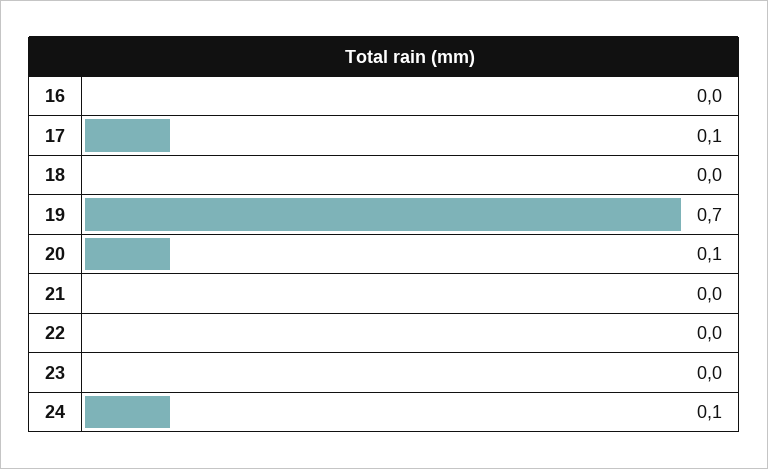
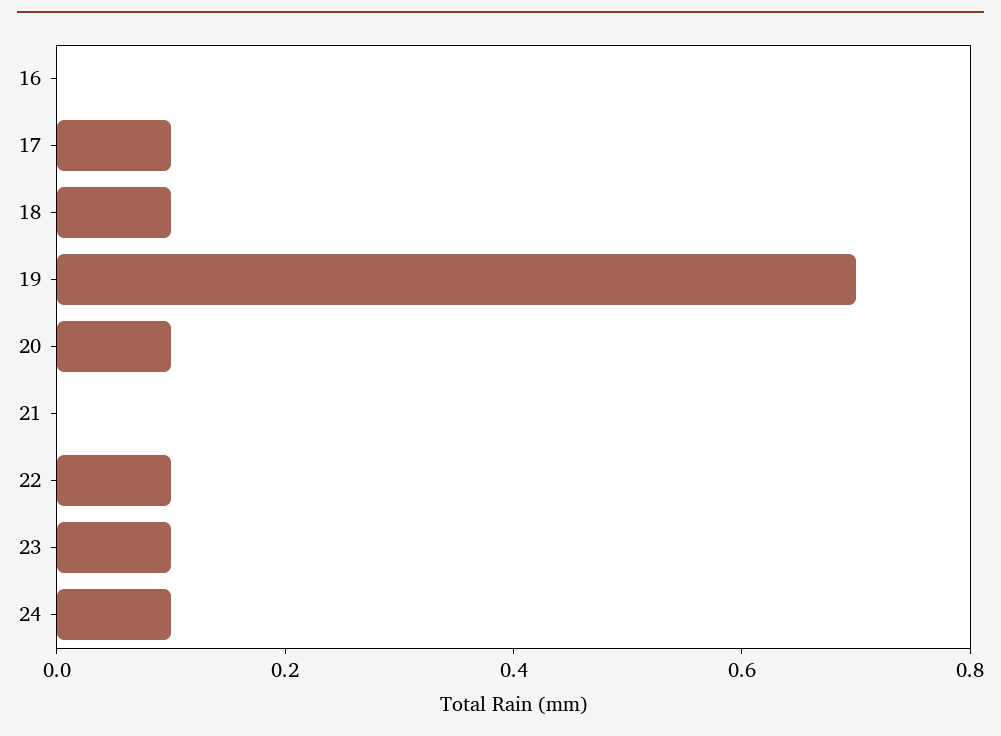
  {
    "16": 0,
    "17": 0.1,
-   "18": 0,
+   "18": 0.1,
    "19": 0.7,
    "20": 0.1,
    "21": 0,
-   "22": 0,
+   "22": 0.1,
-   "23": 0,
+   "23": 0.1,
    "24": 0.1
  }

